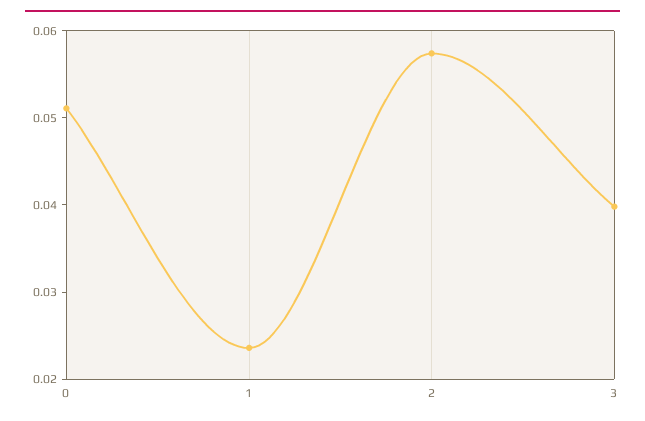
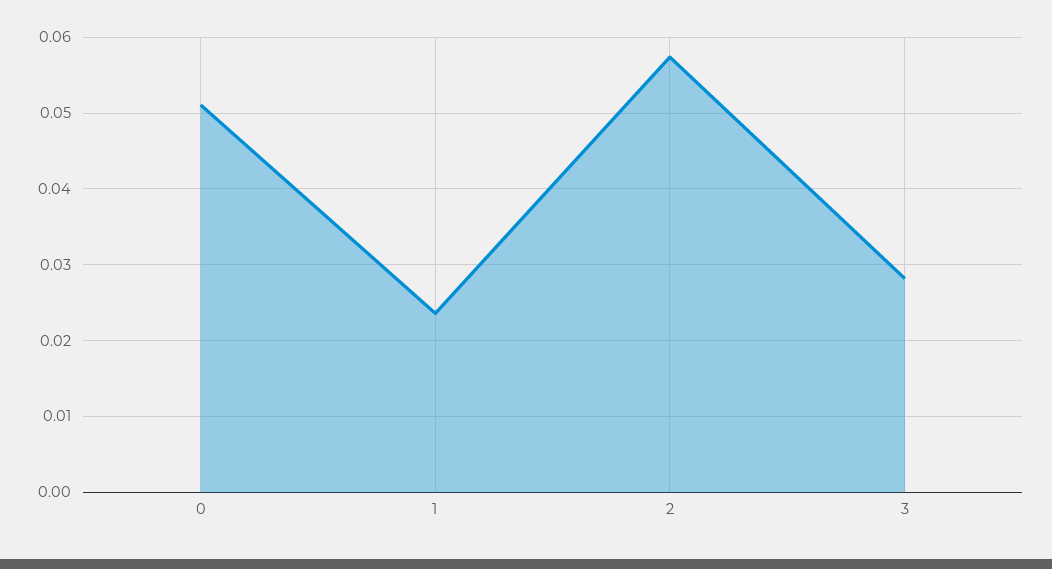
  {
    "0": 0.051,
    "1": 0.024,
    "2": 0.057,
-   "3": 0.04
+   "3": 0.028
  }

